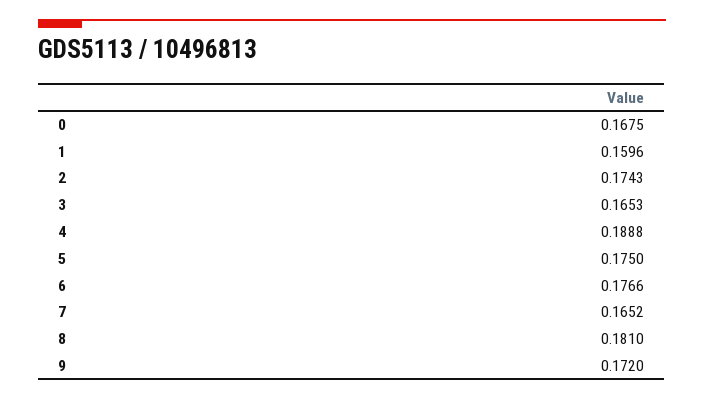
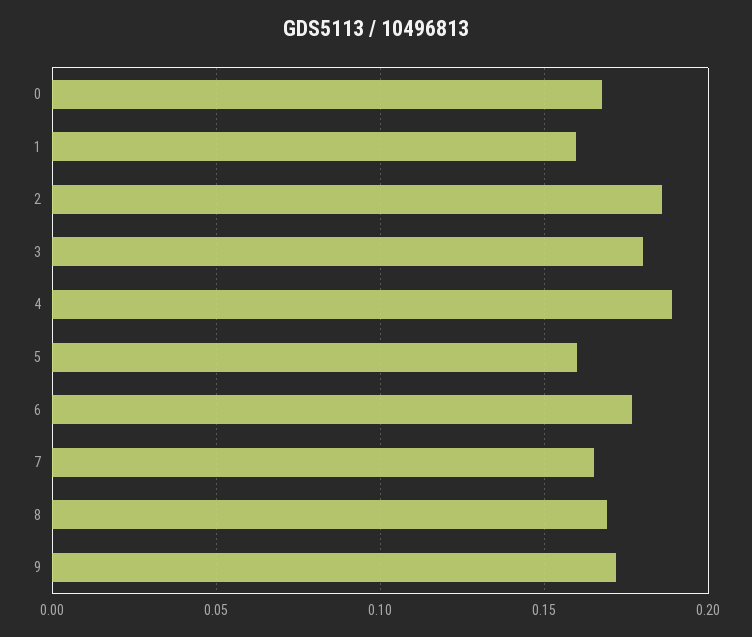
  {
    "0": 0.1675,
    "1": 0.1596,
-   "2": 0.1743,
+   "2": 0.185,
-   "3": 0.1653,
+   "3": 0.18,
    "4": 0.1888,
-   "5": 0.175,
+   "5": 0.16,
    "6": 0.1766,
    "7": 0.1652,
-   "8": 0.181,
+   "8": 0.17,
    "9": 0.172
  }

